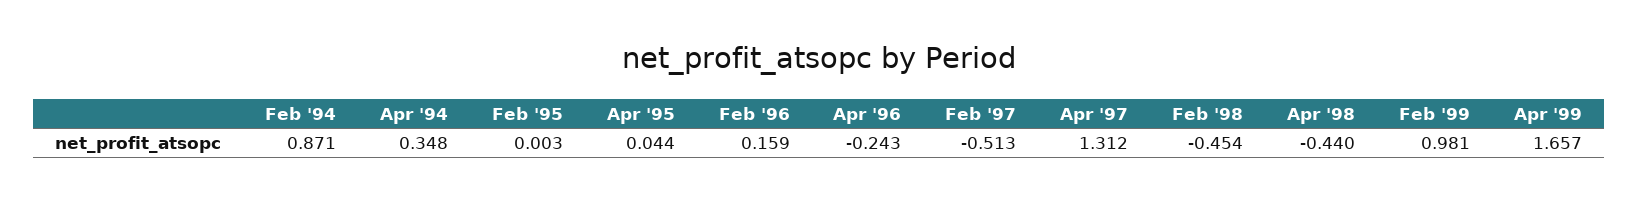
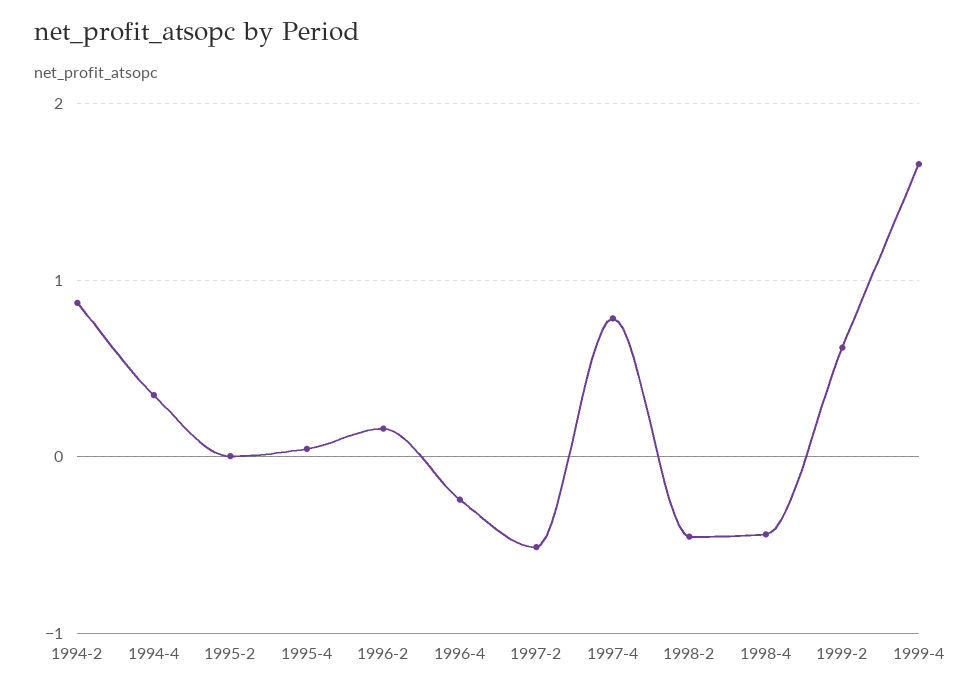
  {
    "Feb '94": 0.871,
    "Apr '94": 0.348,
    "Feb '95": 0.003,
    "Apr '95": 0.044,
    "Feb '96": 0.159,
    "Apr '96": -0.243,
    "Feb '97": -0.513,
-   "Apr '97": 1.312,
+   "Apr '97": 0.8,
    "Feb '98": -0.454,
    "Apr '98": -0.44,
-   "Feb '99": 0.981,
+   "Feb '99": 0.6,
    "Apr '99": 1.657
  }

